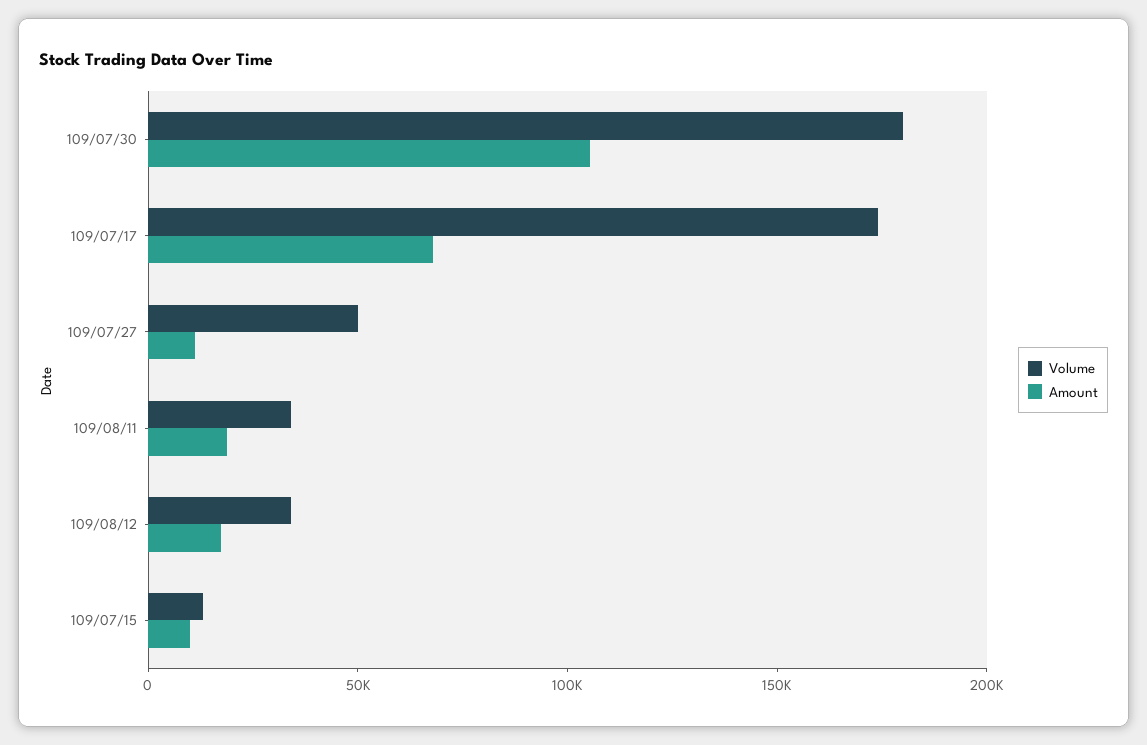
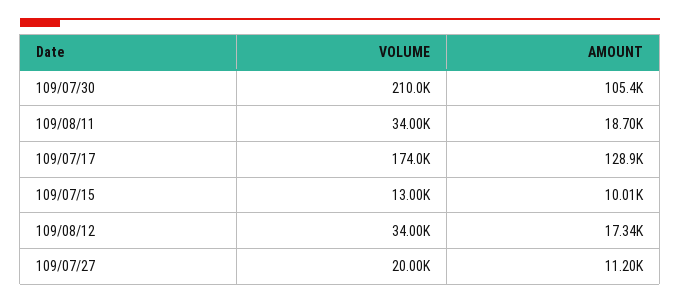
  {
    "Volume": {
-     "109/07/30": 180000,
+     "109/07/30": 210000,
      "109/07/17": 174000,
-     "109/07/27": 50000,
+     "109/07/27": 20000,
      "109/08/11": 34000,
      "109/08/12": 34000,
      "109/07/15": 13000
    },
    "Amount": {
      "109/07/30": 105400,
-     "109/07/17": 70000,
+     "109/07/17": 128900,
      "109/07/27": 11200,
      "109/08/11": 18700,
      "109/08/12": 17340,
      "109/07/15": 10010
    }
  }

